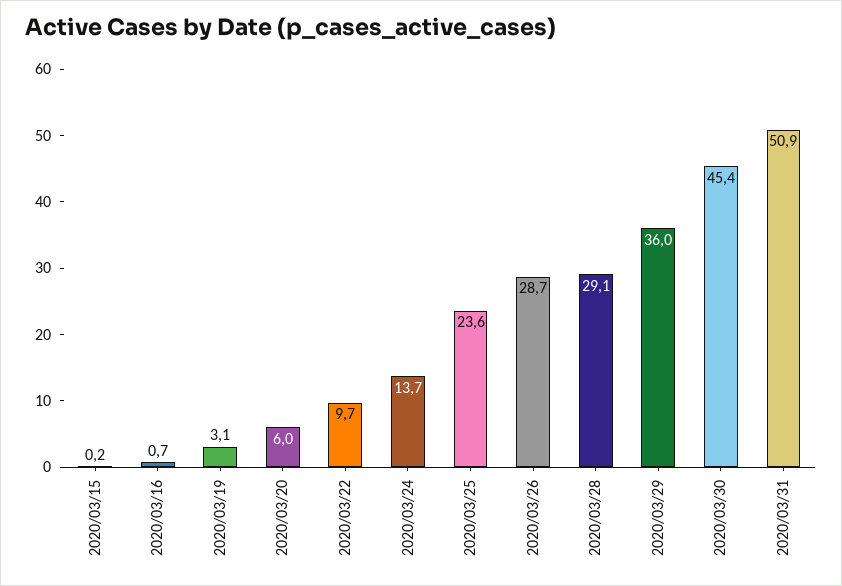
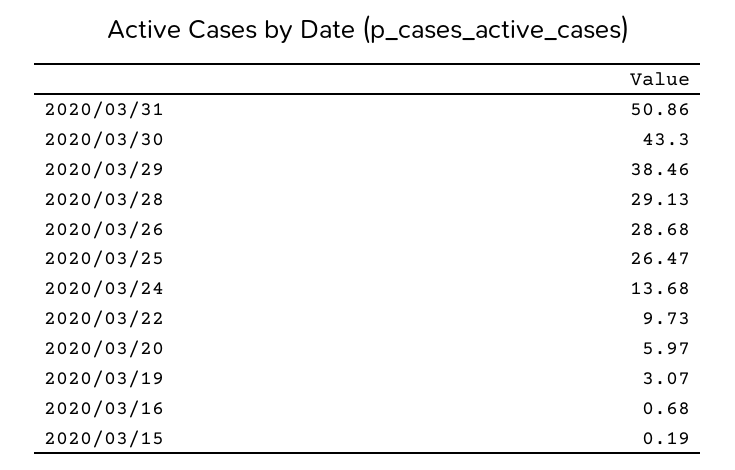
  {
    "2020/03/15": 0.19,
    "2020/03/16": 0.68,
    "2020/03/19": 3.07,
    "2020/03/20": 5.97,
    "2020/03/22": 9.73,
    "2020/03/24": 13.68,
-   "2020/03/25": 23.6,
+   "2020/03/25": 26.47,
    "2020/03/26": 28.68,
    "2020/03/28": 29.13,
-   "2020/03/29": 36,
+   "2020/03/29": 38.46,
-   "2020/03/30": 45.4,
+   "2020/03/30": 43.3,
    "2020/03/31": 50.86
  }

